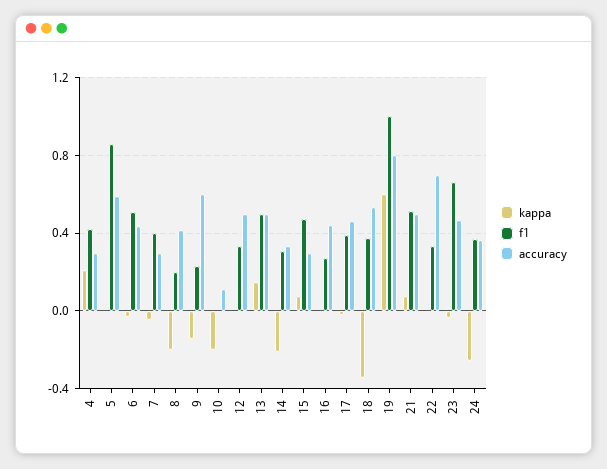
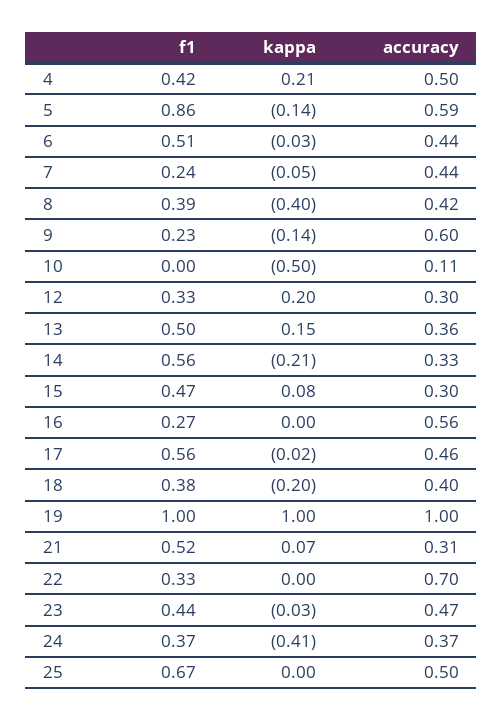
  {
    "kappa": {
      "4": 0.21,
-     "5": 0,
+     "5": -0.14,
      "6": -0.03,
      "7": -0.05,
-     "8": -0.2,
+     "8": -0.4,
      "9": -0.14,
-     "10": -0.2,
+     "10": -0.5,
-     "12": 0,
+     "12": 0.2,
      "13": 0.15,
      "14": -0.21,
      "15": 0.08,
      "16": 0,
      "17": -0.02,
-     "18": -0.35,
+     "18": -0.2,
-     "19": 0.6,
+     "19": 1,
      "21": 0.07,
      "22": 0,
      "23": -0.03,
-     "24": -0.25
+     "24": -0.41,
+     "25": 0
    },
    "f1": {
      "4": 0.42,
      "5": 0.86,
      "6": 0.51,
-     "7": 0.4,
+     "7": 0.24,
-     "8": 0.2,
+     "8": 0.39,
      "9": 0.23,
      "10": 0,
      "12": 0.33,
      "13": 0.5,
-     "14": 0.3,
+     "14": 0.56,
      "15": 0.47,
      "16": 0.27,
-     "17": 0.4,
+     "17": 0.56,
      "18": 0.38,
      "19": 1,
      "21": 0.52,
      "22": 0.33,
-     "23": 0.65,
+     "23": 0.44,
-     "24": 0.37
+     "24": 0.37,
+     "25": 0.67
    },
    "accuracy": {
-     "4": 0.3,
+     "4": 0.5,
      "5": 0.59,
      "6": 0.44,
-     "7": 0.3,
+     "7": 0.44,
      "8": 0.42,
      "9": 0.6,
      "10": 0.11,
-     "12": 0.5,
+     "12": 0.3,
-     "13": 0.5,
+     "13": 0.36,
      "14": 0.33,
      "15": 0.3,
-     "16": 0.45,
+     "16": 0.56,
      "17": 0.46,
-     "18": 0.55,
+     "18": 0.4,
-     "19": 0.8,
+     "19": 1,
-     "21": 0.5,
+     "21": 0.31,
      "22": 0.7,
      "23": 0.47,
-     "24": 0.37
+     "24": 0.37,
+     "25": 0.5
    }
  }

